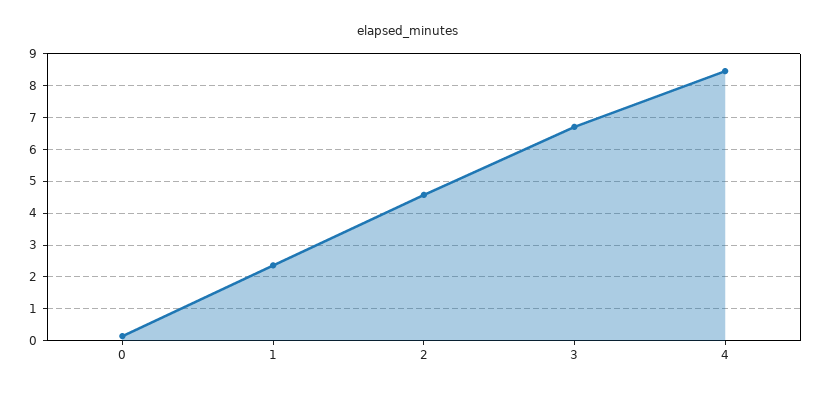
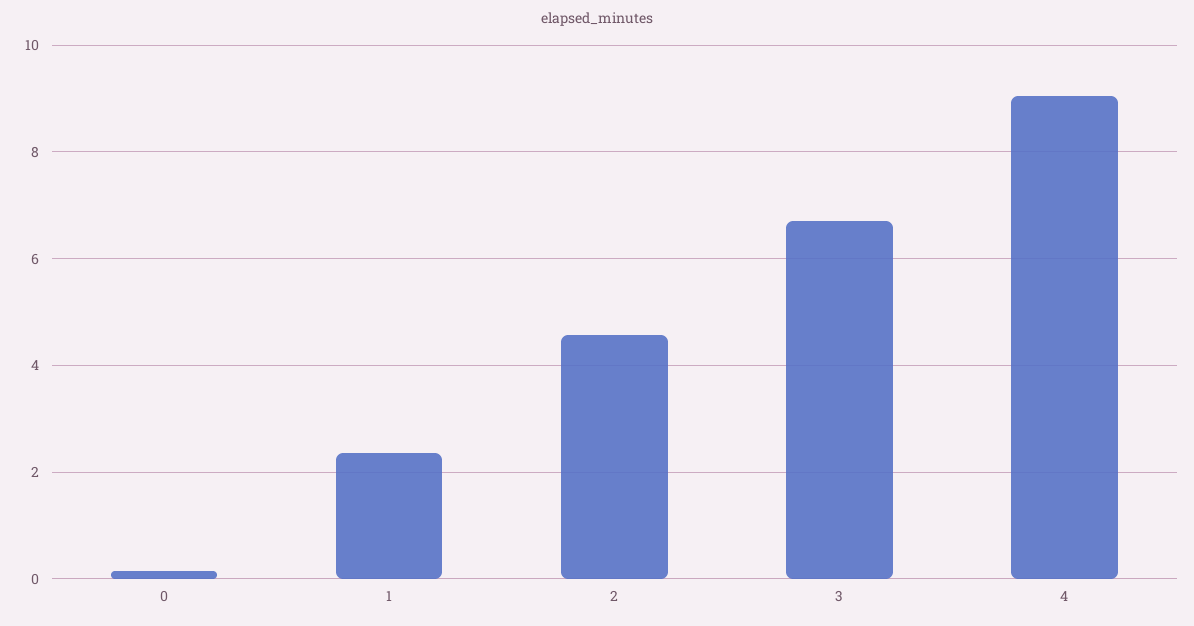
  {
    "0": 0.2,
    "1": 2.4,
    "2": 4.6,
    "3": 6.8,
-   "4": 8.4
+   "4": 9
  }

